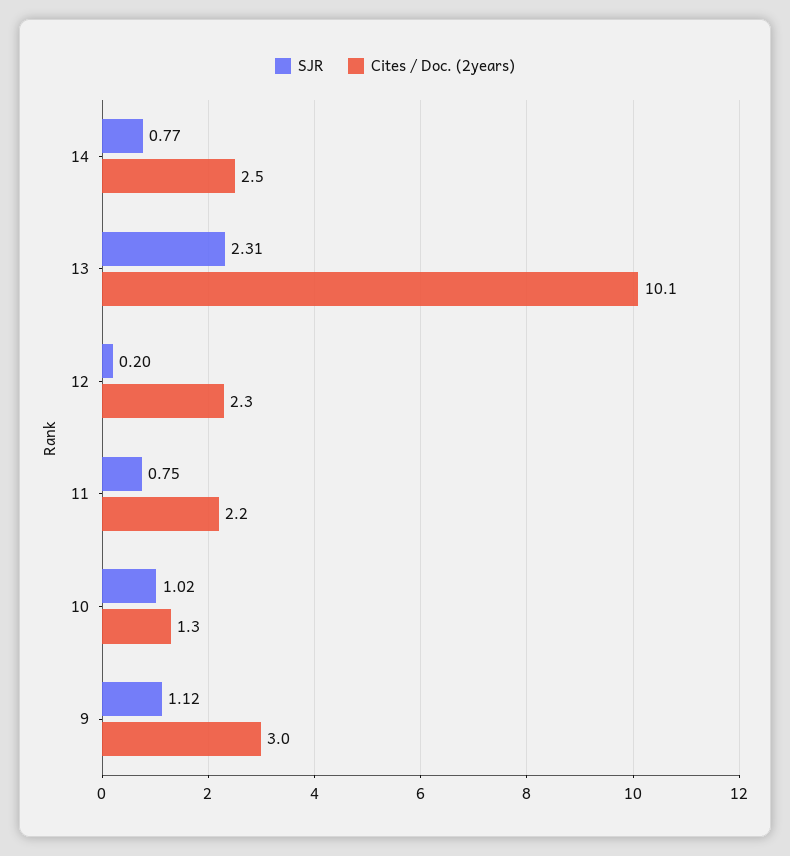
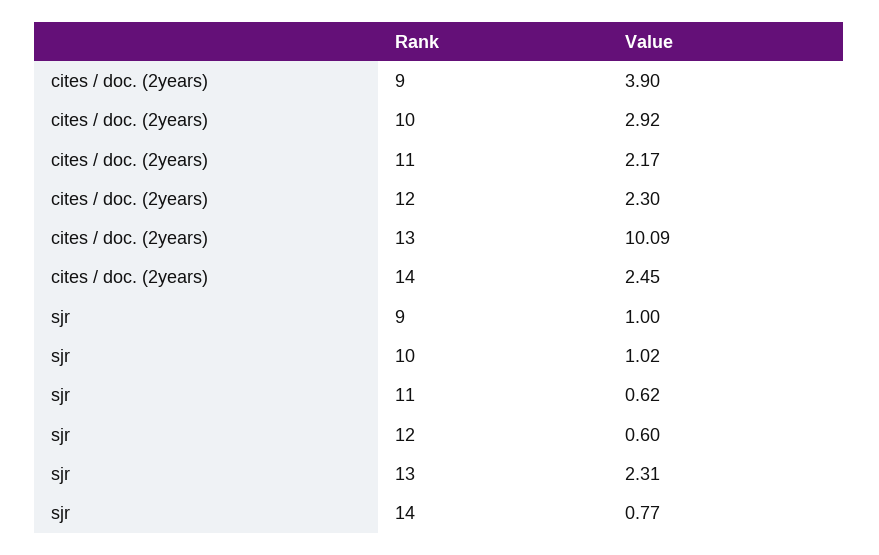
  {
    "SJR": {
      "14": 0.77,
      "13": 2.31,
-     "12": 0.2,
+     "12": 0.6,
-     "11": 0.75,
+     "11": 0.62,
      "10": 1.02,
-     "9": 1.12
+     "9": 1
    },
    "Cites / Doc. (2years)": {
      "14": 2.45,
      "13": 10.09,
      "12": 2.3,
      "11": 2.17,
-     "10": 1.3,
+     "10": 2.92,
-     "9": 3
+     "9": 3.9
    }
  }

